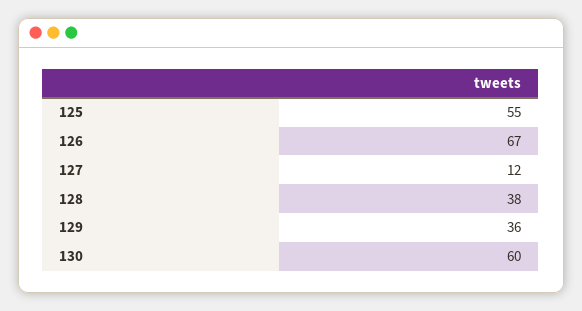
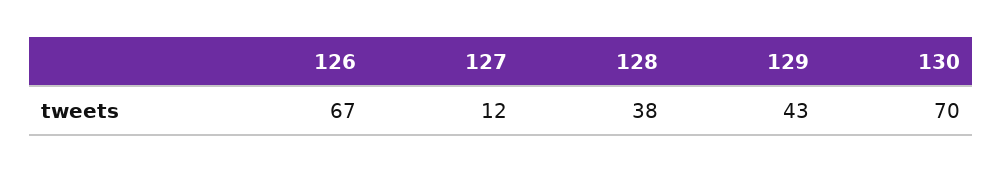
  {
-   "125": 55,
    "126": 67,
    "127": 12,
    "128": 38,
-   "129": 36,
+   "129": 43,
-   "130": 60
+   "130": 70
  }

